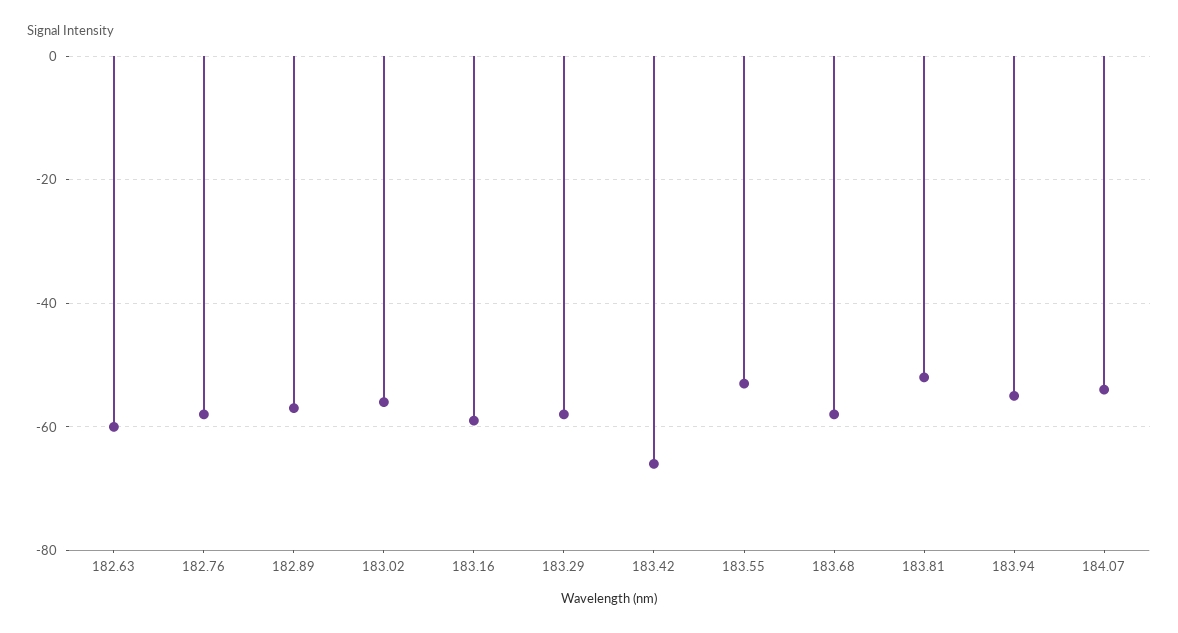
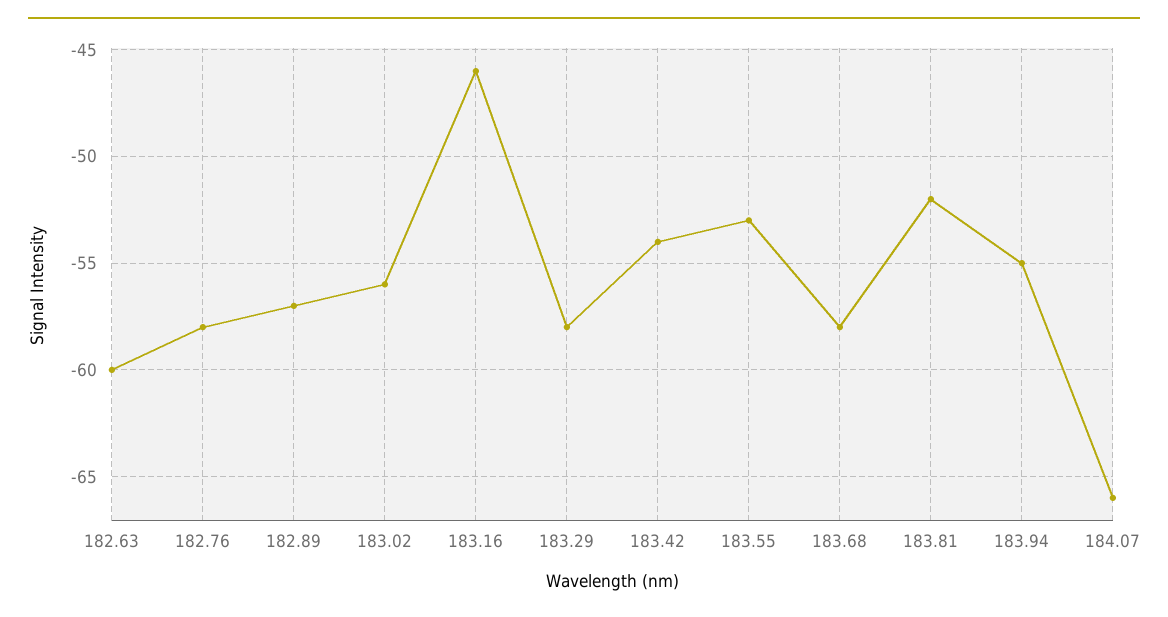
  {
    "182.63": -60,
    "182.76": -58,
    "182.89": -57,
    "183.02": -56,
-   "183.16": -60,
+   "183.16": -46,
    "183.29": -58,
-   "183.42": -65,
+   "183.42": -54,
    "183.55": -53,
    "183.68": -58,
    "183.81": -52,
    "183.94": -55,
-   "184.07": -55
+   "184.07": -66
  }

